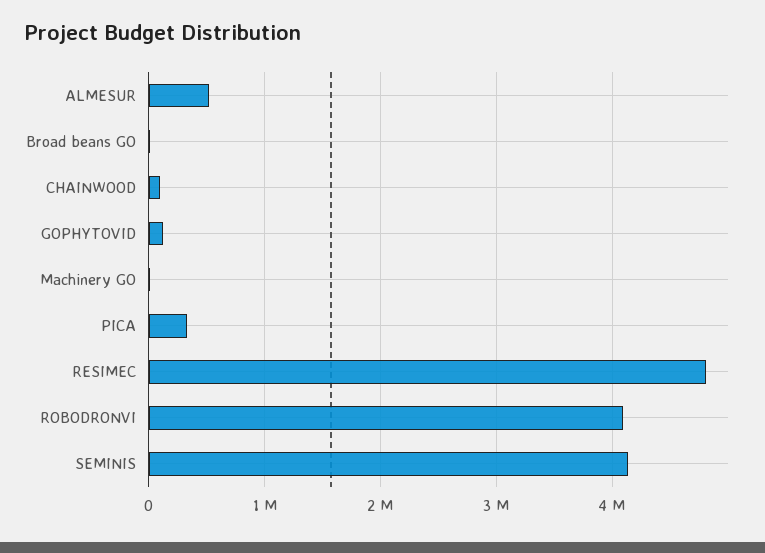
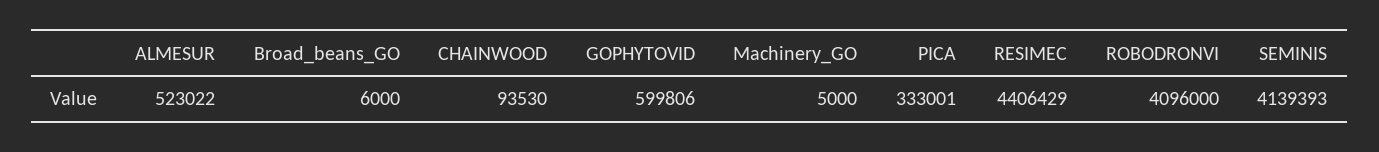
  {
    "ALMESUR": 523022,
    "Broad beans GO": 6000,
    "CHAINWOOD": 93530,
-   "GOPHYTOVID": 100000,
+   "GOPHYTOVID": 599806,
    "Machinery GO": 5000,
    "PICA": 333001,
-   "RESIMEC": 4800000,
+   "RESIMEC": 4406429,
    "ROBODRONVI": 4096000,
    "SEMINIS": 4139393
  }

